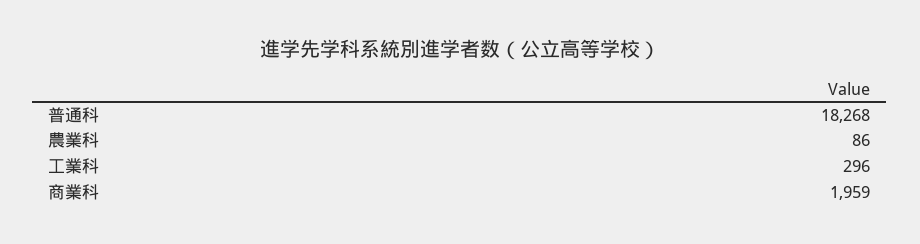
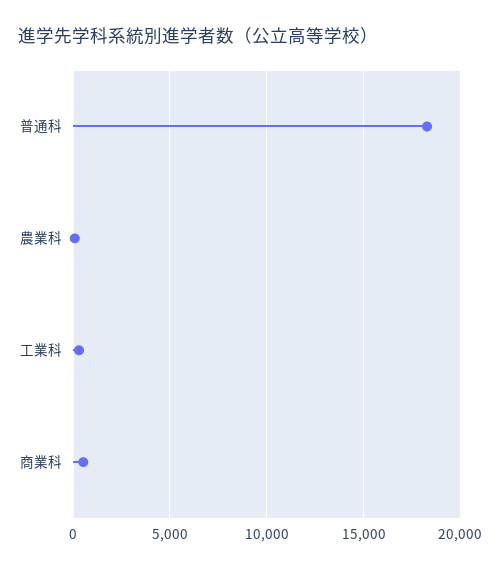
  {
    "普通科": 18268,
    "農業科": 86,
    "工業科": 296,
-   "商業科": 1959
+   "商業科": 500
  }

